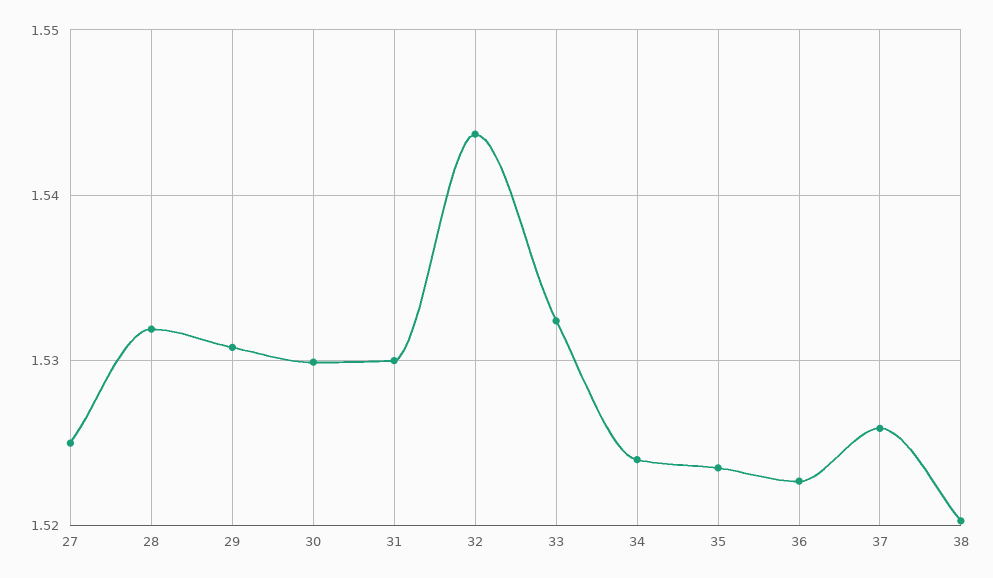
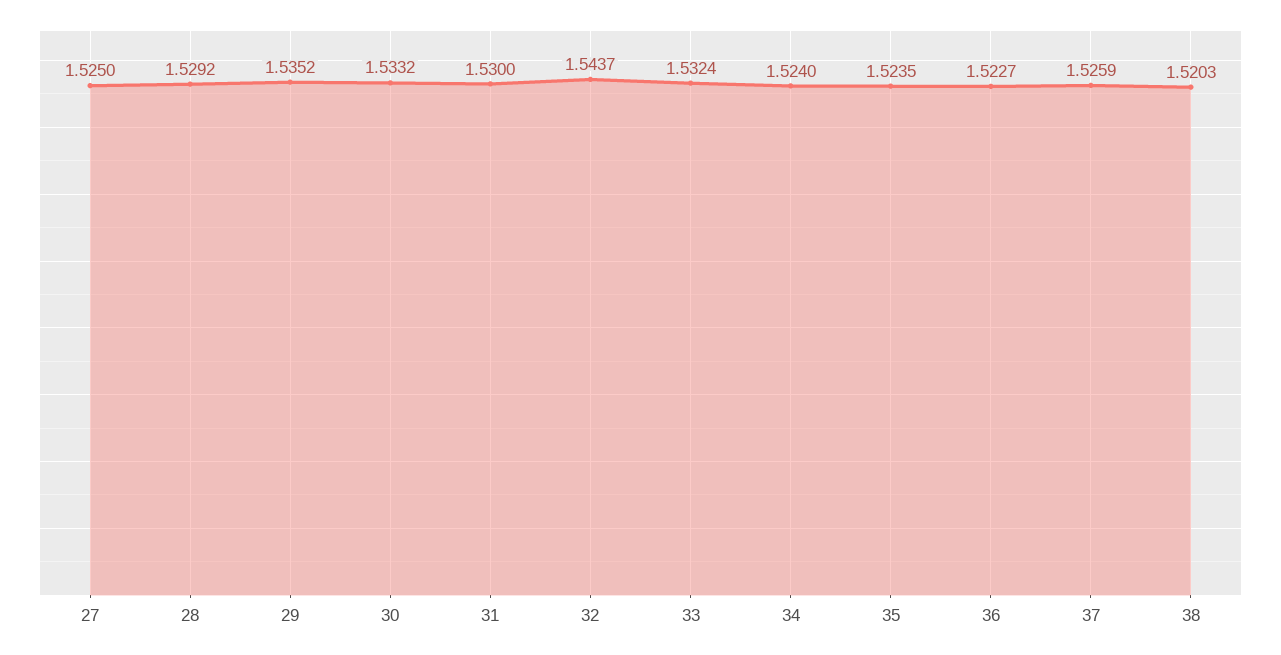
  {
    "27": 1.525,
-   "28": 1.532,
+   "28": 1.5292,
-   "29": 1.531,
+   "29": 1.5352,
-   "30": 1.53,
+   "30": 1.5332,
    "31": 1.53,
    "32": 1.5437,
    "33": 1.5324,
    "34": 1.524,
    "35": 1.5235,
    "36": 1.5227,
    "37": 1.5259,
    "38": 1.5203
  }

